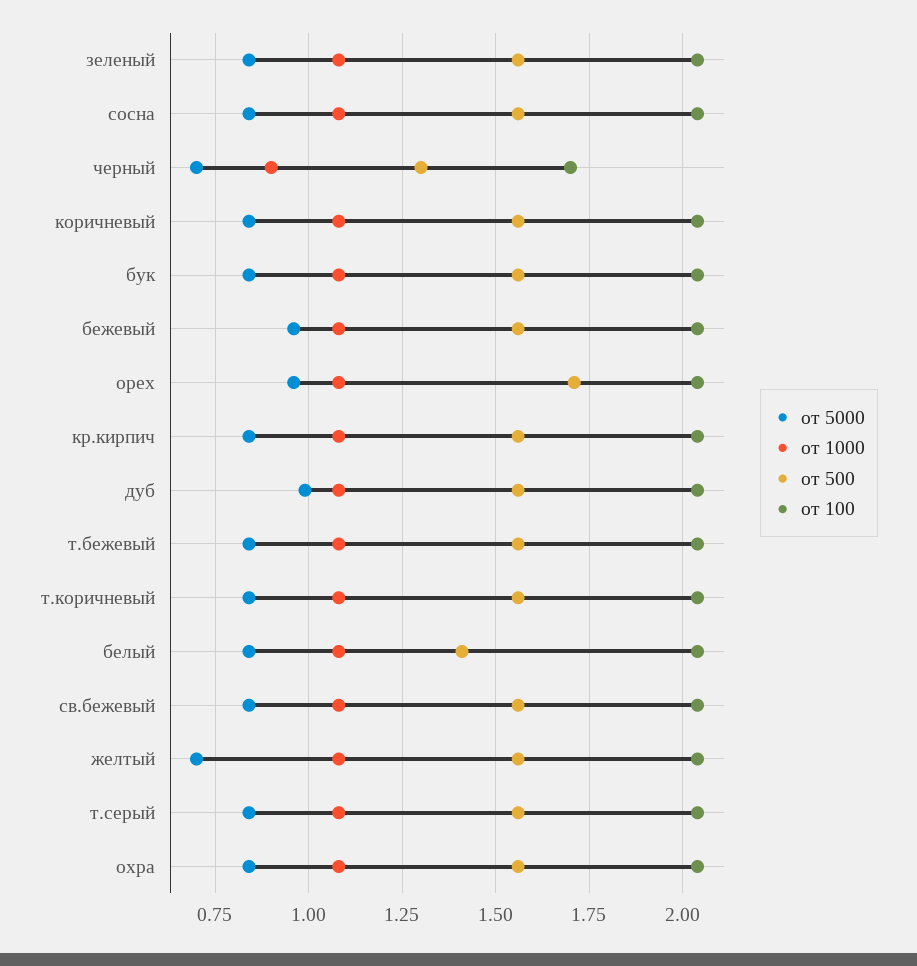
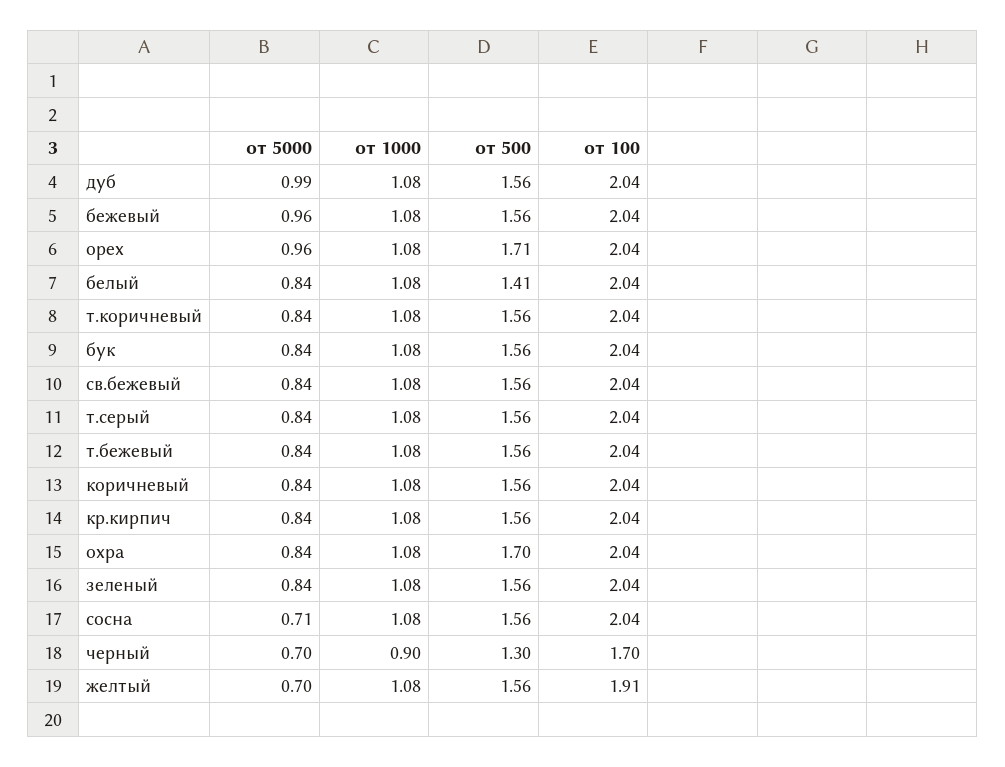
  {
    "от 5000": {
      "зеленый": 0.84,
-     "сосна": 0.85,
+     "сосна": 0.71,
      "черный": 0.7,
      "коричневый": 0.84,
      "бук": 0.84,
      "бежевый": 0.96,
      "орех": 0.96,
      "кр.кирпич": 0.84,
      "дуб": 0.99,
      "т.бежевый": 0.84,
      "т.коричневый": 0.84,
      "белый": 0.84,
      "св.бежевый": 0.84,
      "желтый": 0.7,
      "т.серый": 0.84,
      "охра": 0.84
    },
    "от 1000": {
      "зеленый": 1.08,
      "сосна": 1.08,
      "черный": 0.9,
      "коричневый": 1.08,
      "бук": 1.08,
      "бежевый": 1.08,
      "орех": 1.08,
      "кр.кирпич": 1.08,
      "дуб": 1.08,
      "т.бежевый": 1.08,
      "т.коричневый": 1.08,
      "белый": 1.08,
      "св.бежевый": 1.08,
      "желтый": 1.08,
      "т.серый": 1.08,
      "охра": 1.08
    },
    "от 500": {
      "зеленый": 1.56,
      "сосна": 1.56,
      "черный": 1.3,
      "коричневый": 1.56,
      "бук": 1.56,
      "бежевый": 1.56,
      "орех": 1.71,
      "кр.кирпич": 1.56,
      "дуб": 1.56,
      "т.бежевый": 1.56,
      "т.коричневый": 1.56,
      "белый": 1.41,
      "св.бежевый": 1.56,
      "желтый": 1.56,
      "т.серый": 1.56,
-     "охра": 1.55
+     "охра": 1.7
    },
    "от 100": {
      "зеленый": 2.04,
      "сосна": 2.04,
      "черный": 1.7,
      "коричневый": 2.04,
      "бук": 2.04,
      "бежевый": 2.04,
      "орех": 2.04,
      "кр.кирпич": 2.04,
      "дуб": 2.04,
      "т.бежевый": 2.04,
      "т.коричневый": 2.04,
      "белый": 2.04,
      "св.бежевый": 2.04,
-     "желтый": 2.05,
+     "желтый": 1.91,
      "т.серый": 2.04,
      "охра": 2.04
    }
  }

